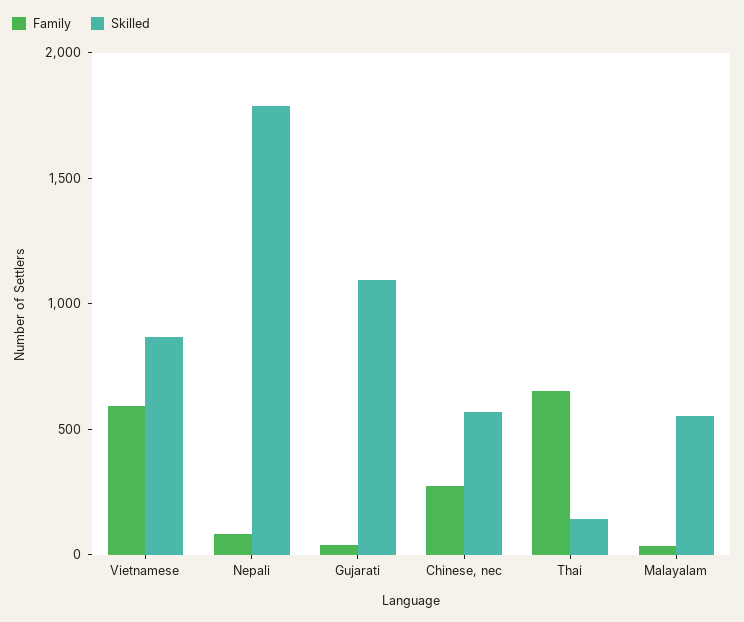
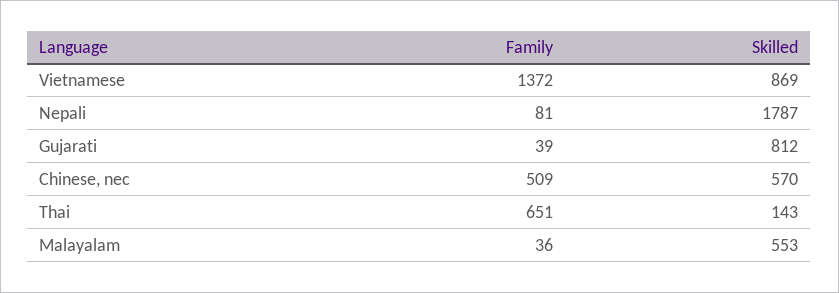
  {
    "Family": {
-     "Vietnamese": 600,
+     "Vietnamese": 1372,
      "Nepali": 81,
      "Gujarati": 39,
-     "Chinese, nec": 300,
+     "Chinese, nec": 509,
      "Thai": 651,
      "Malayalam": 36
    },
    "Skilled": {
      "Vietnamese": 869,
      "Nepali": 1787,
-     "Gujarati": 1100,
+     "Gujarati": 812,
      "Chinese, nec": 570,
      "Thai": 143,
      "Malayalam": 553
    }
  }

